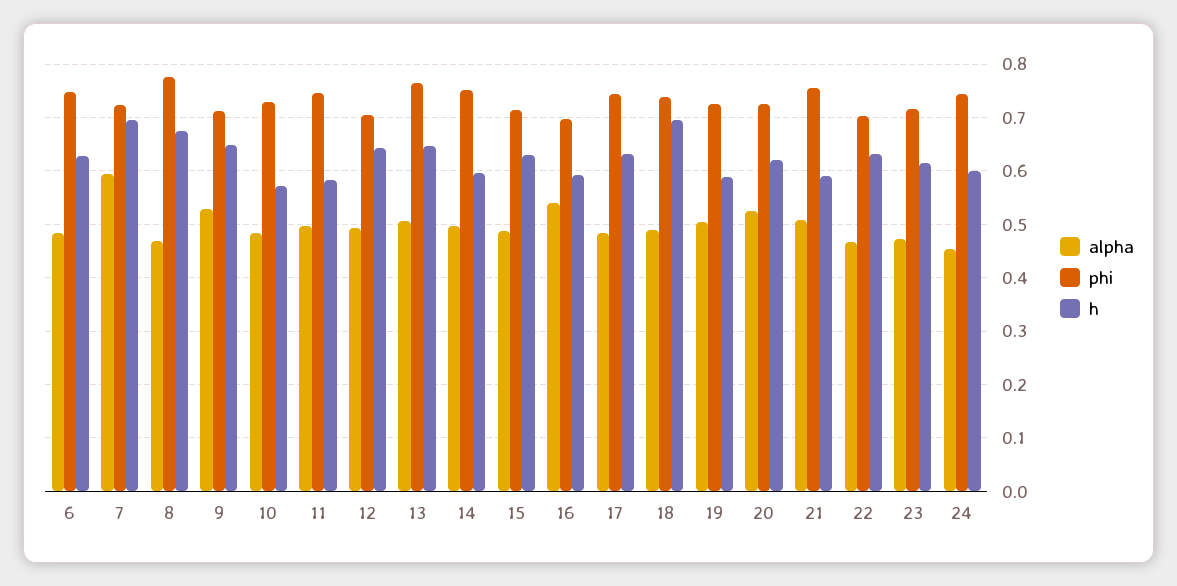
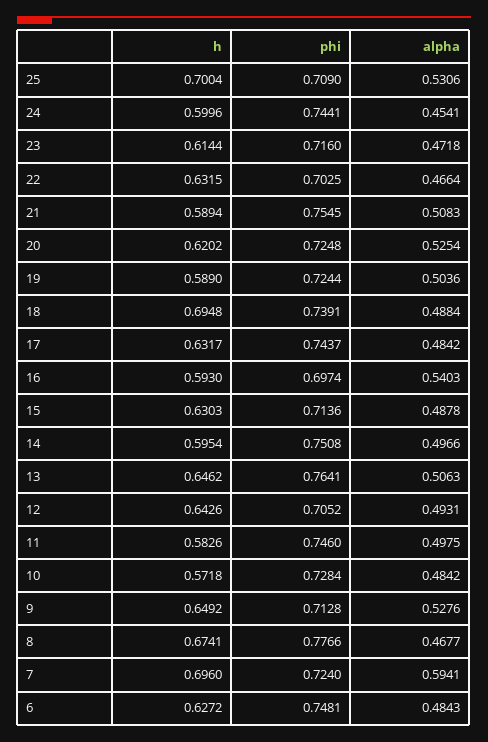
  {
    "alpha": {
      "6": 0.4843,
      "7": 0.5941,
      "8": 0.4677,
      "9": 0.5276,
      "10": 0.4842,
      "11": 0.4975,
      "12": 0.4931,
      "13": 0.5063,
      "14": 0.4966,
      "15": 0.4878,
      "16": 0.5403,
      "17": 0.4842,
      "18": 0.4884,
      "19": 0.5036,
      "20": 0.5254,
      "21": 0.5083,
      "22": 0.4664,
      "23": 0.4718,
-     "24": 0.4541
+     "24": 0.4541,
+     "25": 0.5306
    },
    "phi": {
      "6": 0.7481,
      "7": 0.724,
      "8": 0.7766,
      "9": 0.7128,
      "10": 0.7284,
      "11": 0.746,
      "12": 0.7052,
      "13": 0.7641,
      "14": 0.7508,
      "15": 0.7136,
      "16": 0.6974,
      "17": 0.7437,
      "18": 0.7391,
      "19": 0.7244,
      "20": 0.7248,
      "21": 0.7545,
      "22": 0.7025,
      "23": 0.716,
-     "24": 0.7441
+     "24": 0.7441,
+     "25": 0.709
    },
    "h": {
      "6": 0.6272,
      "7": 0.696,
      "8": 0.6741,
      "9": 0.6492,
      "10": 0.5718,
      "11": 0.5826,
      "12": 0.6426,
      "13": 0.6462,
      "14": 0.5954,
      "15": 0.6303,
      "16": 0.593,
      "17": 0.6317,
      "18": 0.6948,
      "19": 0.589,
      "20": 0.6202,
      "21": 0.5894,
      "22": 0.6315,
      "23": 0.6144,
-     "24": 0.5996
+     "24": 0.5996,
+     "25": 0.7004
    }
  }

